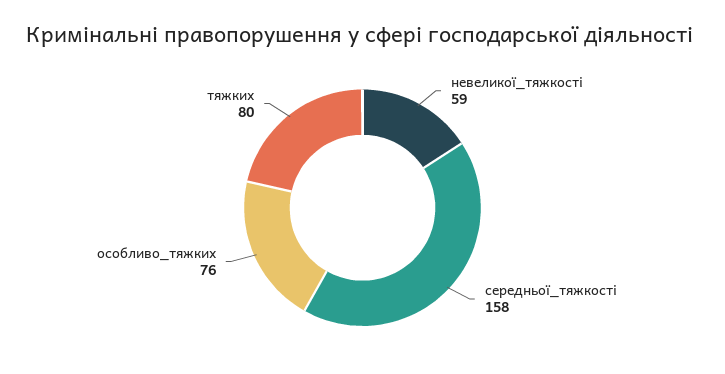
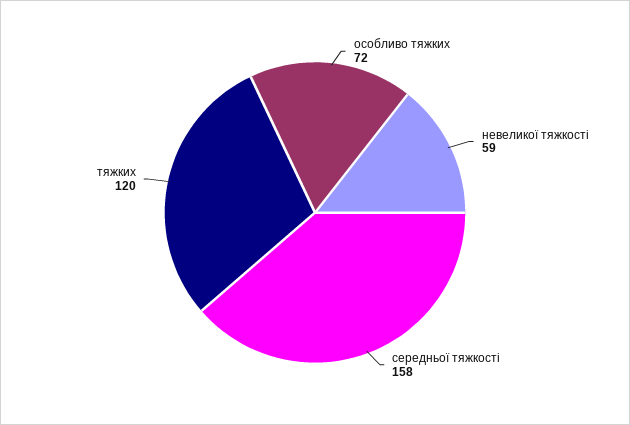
  {
    "невеликої_тяжкості": 59,
    "середньої_тяжкості": 158,
-   "особливо_тяжких": 76,
+   "особливо_тяжких": 72,
-   "тяжких": 80
+   "тяжких": 120
  }

